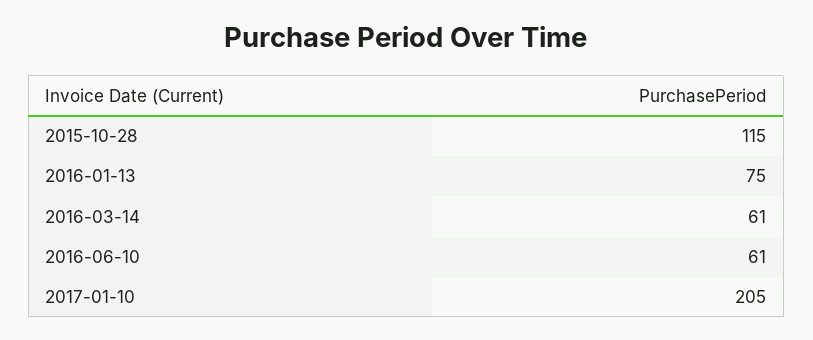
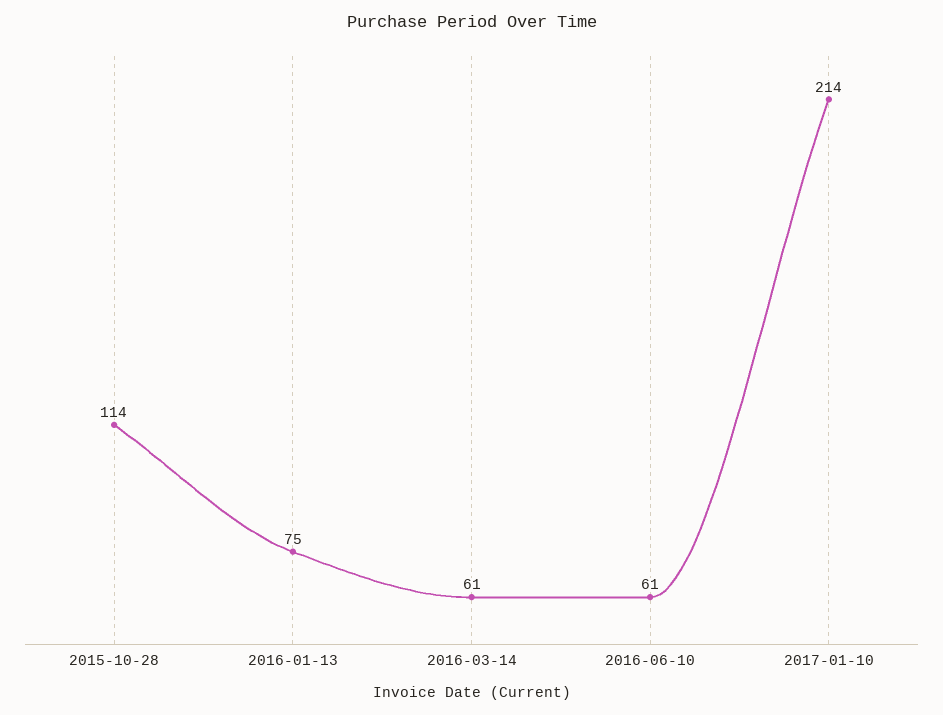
  {
-   "2015-10-28": 115,
+   "2015-10-28": 114,
    "2016-01-13": 75,
    "2016-03-14": 61,
    "2016-06-10": 61,
-   "2017-01-10": 205
+   "2017-01-10": 214
  }

